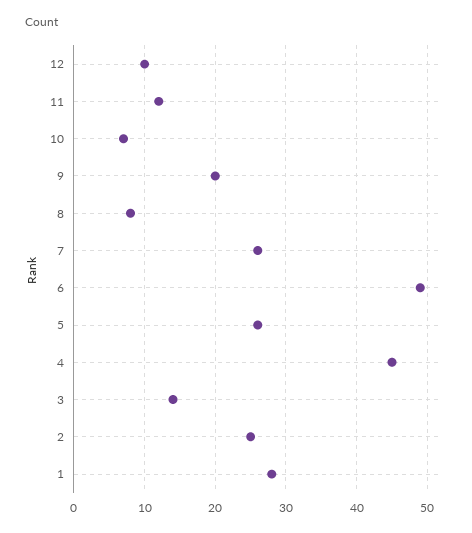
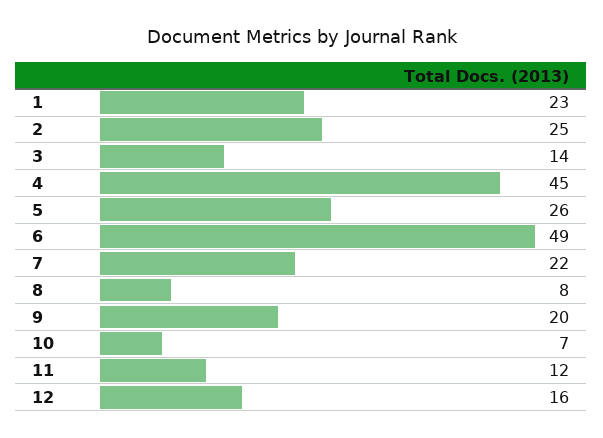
  {
-   "12": 10,
+   "12": 16,
    "11": 12,
    "10": 7,
    "9": 20,
    "8": 8,
-   "7": 26,
+   "7": 22,
    "6": 49,
    "5": 26,
    "4": 45,
    "3": 14,
    "2": 25,
-   "1": 28
+   "1": 23
  }

